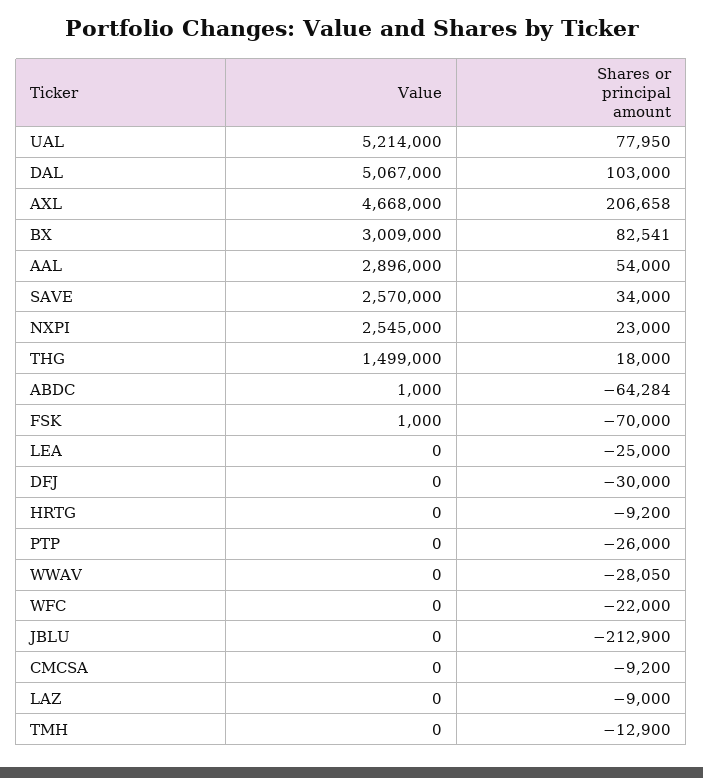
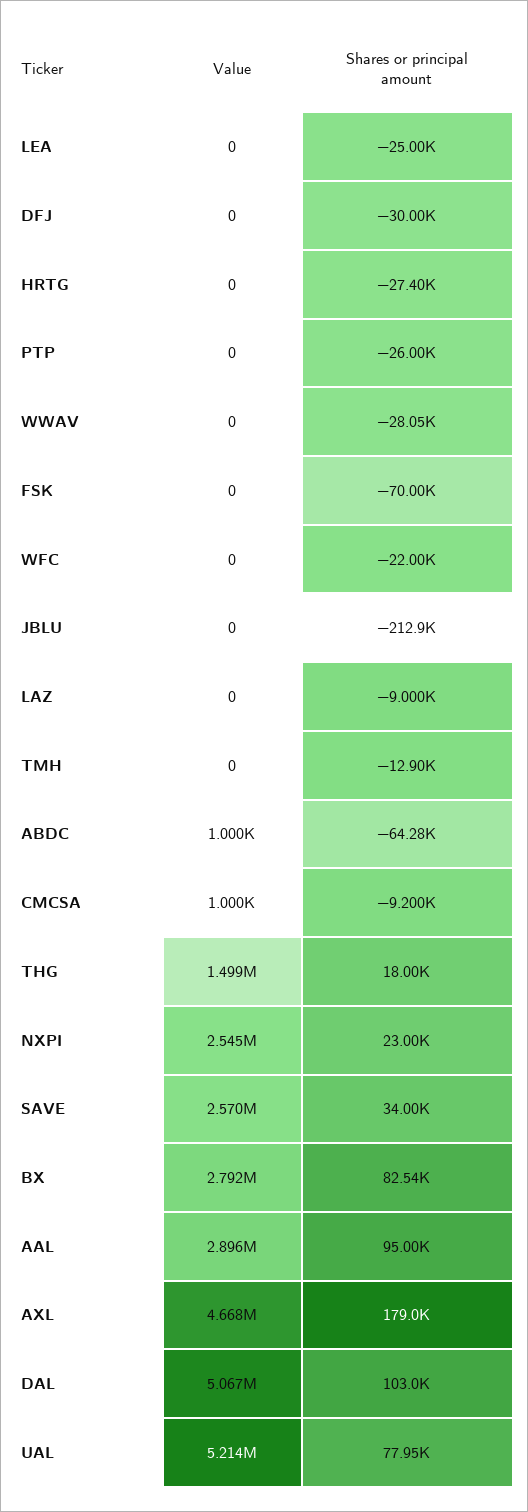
  {
    "Value": {
      "UAL": 5214000,
      "DAL": 5067000,
      "AXL": 4668000,
-     "BX": 3009000,
+     "BX": 2792000,
      "AAL": 2896000,
      "SAVE": 2570000,
      "NXPI": 2545000,
      "THG": 1499000,
      "ABDC": 1000,
-     "FSK": 1000,
+     "FSK": 0,
      "LEA": 0,
      "DFJ": 0,
      "HRTG": 0,
      "PTP": 0,
      "WWAV": 0,
      "WFC": 0,
      "JBLU": 0,
-     "CMCSA": 0,
+     "CMCSA": 1000,
      "LAZ": 0,
      "TMH": 0
    },
    "Shares or principal amount": {
      "UAL": 77950,
      "DAL": 103000,
-     "AXL": 206658,
+     "AXL": 179000,
      "BX": 82541,
-     "AAL": 54000,
+     "AAL": 95000,
      "SAVE": 34000,
      "NXPI": 23000,
      "THG": 18000,
      "ABDC": -64284,
      "FSK": -70000,
      "LEA": -25000,
      "DFJ": -30000,
-     "HRTG": -9200,
+     "HRTG": -27400,
      "PTP": -26000,
      "WWAV": -28050,
      "WFC": -22000,
      "JBLU": -212900,
      "CMCSA": -9200,
      "LAZ": -9000,
      "TMH": -12900
    }
  }

